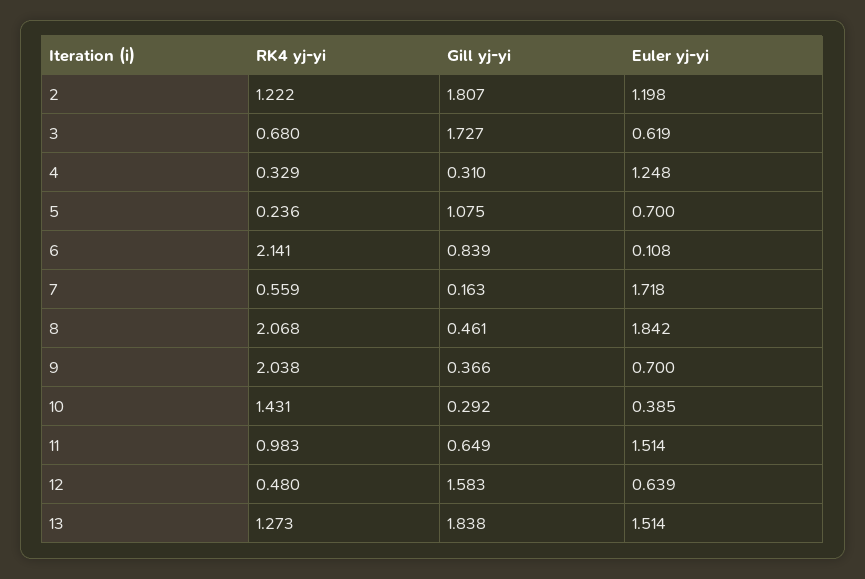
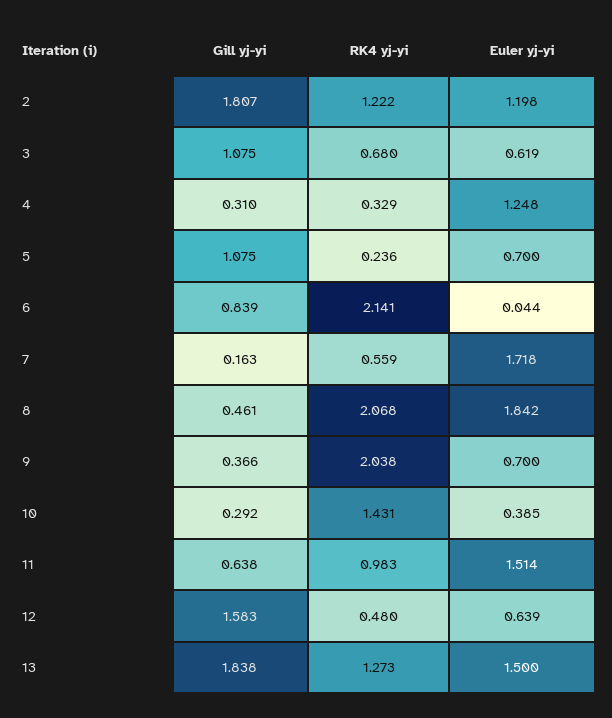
  {
    "RK4 yj-yi": {
      "2": 1.222,
      "3": 0.68,
      "4": 0.329,
      "5": 0.236,
      "6": 2.141,
      "7": 0.559,
      "8": 2.068,
      "9": 2.038,
      "10": 1.431,
      "11": 0.983,
      "12": 0.48,
      "13": 1.273
    },
    "Gill yj-yi": {
      "2": 1.807,
-     "3": 1.727,
+     "3": 1.075,
      "4": 0.31,
      "5": 1.075,
      "6": 0.839,
      "7": 0.163,
      "8": 0.461,
      "9": 0.366,
      "10": 0.292,
-     "11": 0.649,
+     "11": 0.638,
      "12": 1.583,
      "13": 1.838
    },
    "Euler yj-yi": {
      "2": 1.198,
      "3": 0.619,
      "4": 1.248,
      "5": 0.7,
-     "6": 0.108,
+     "6": 0.044,
      "7": 1.718,
      "8": 1.842,
      "9": 0.7,
      "10": 0.385,
      "11": 1.514,
      "12": 0.639,
-     "13": 1.514
+     "13": 1.5
    }
  }

